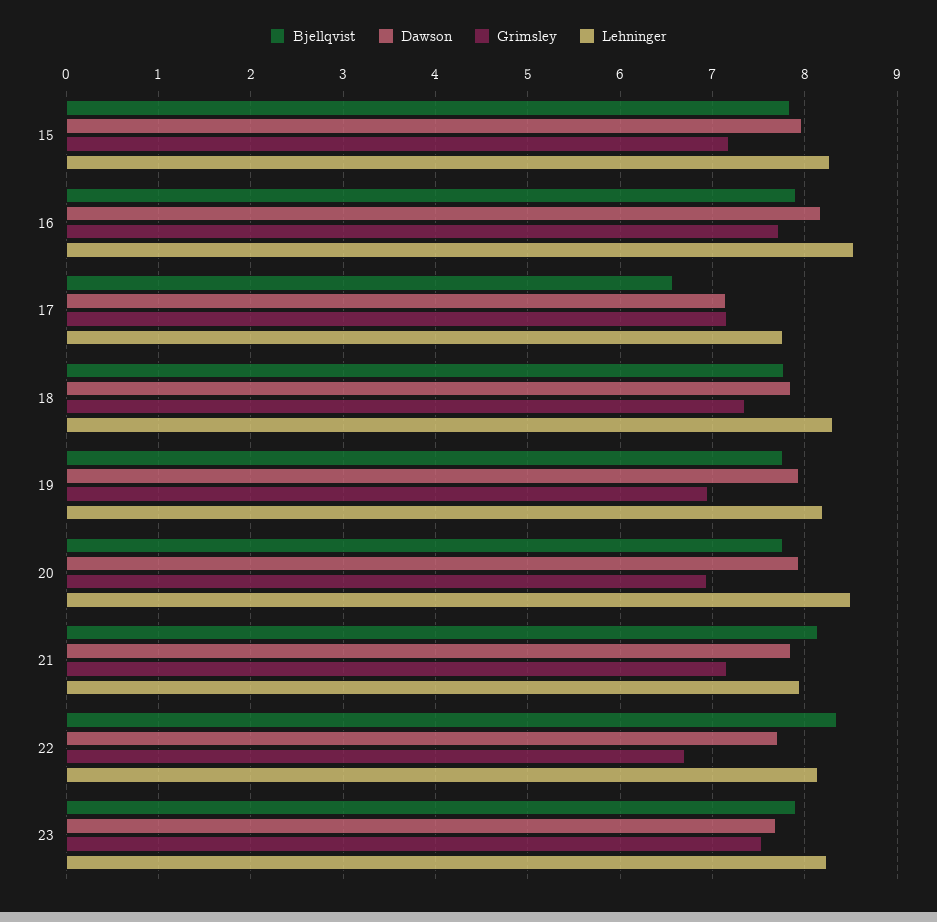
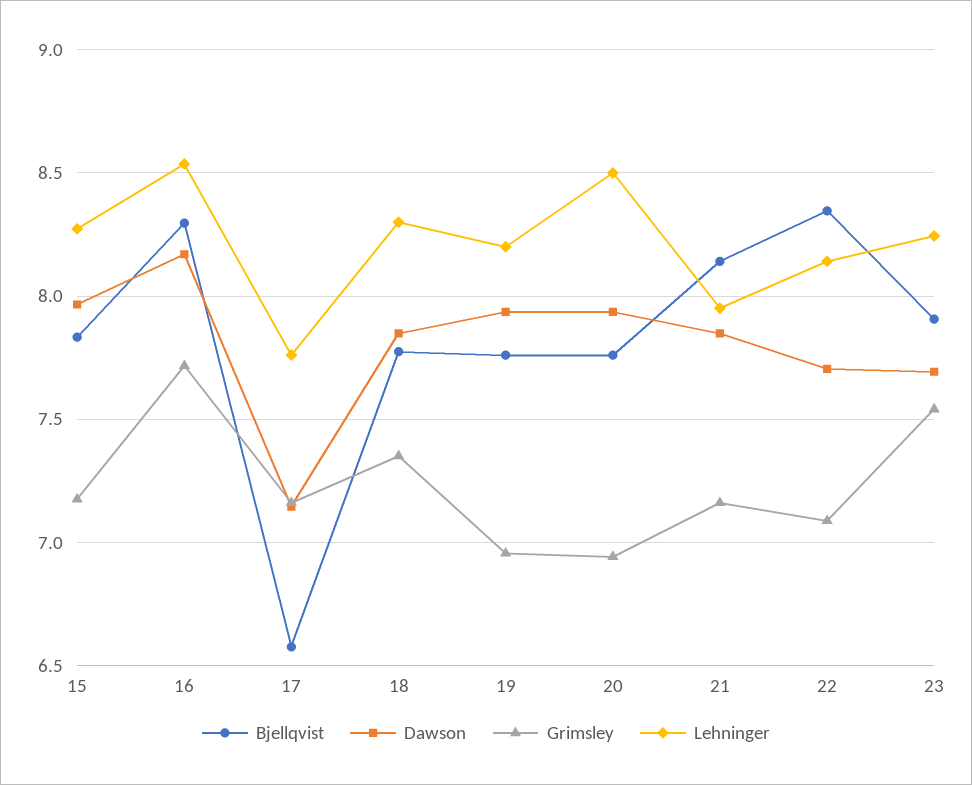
  {
    "Bjellqvist": {
      "15": 7.85,
-     "16": 7.9,
+     "16": 8.3,
      "17": 6.6,
      "18": 7.8,
      "19": 7.75,
      "20": 7.75,
      "21": 8.15,
      "22": 8.35,
      "23": 7.9
    },
    "Dawson": {
      "15": 7.95,
      "16": 8.15,
      "17": 7.15,
      "18": 7.85,
      "19": 7.95,
      "20": 7.95,
      "21": 7.85,
      "22": 7.7,
      "23": 7.7
    },
    "Grimsley": {
      "15": 7.2,
      "16": 7.7,
      "17": 7.15,
      "18": 7.35,
      "19": 6.95,
      "20": 6.95,
      "21": 7.15,
-     "22": 6.7,
+     "22": 7.1,
      "23": 7.55
    },
    "Lehninger": {
      "15": 8.25,
      "16": 8.55,
      "17": 7.75,
      "18": 8.3,
      "19": 8.2,
      "20": 8.5,
      "21": 7.95,
      "22": 8.15,
      "23": 8.25
    }
  }

